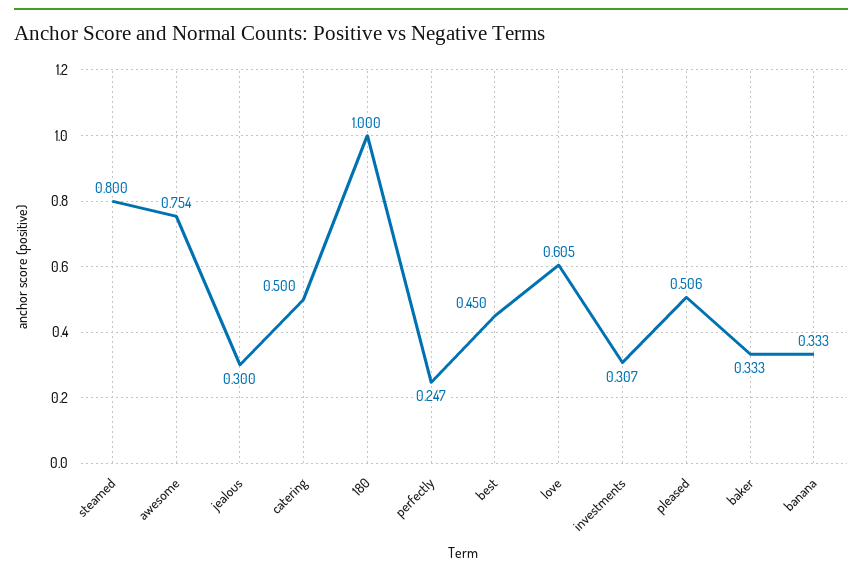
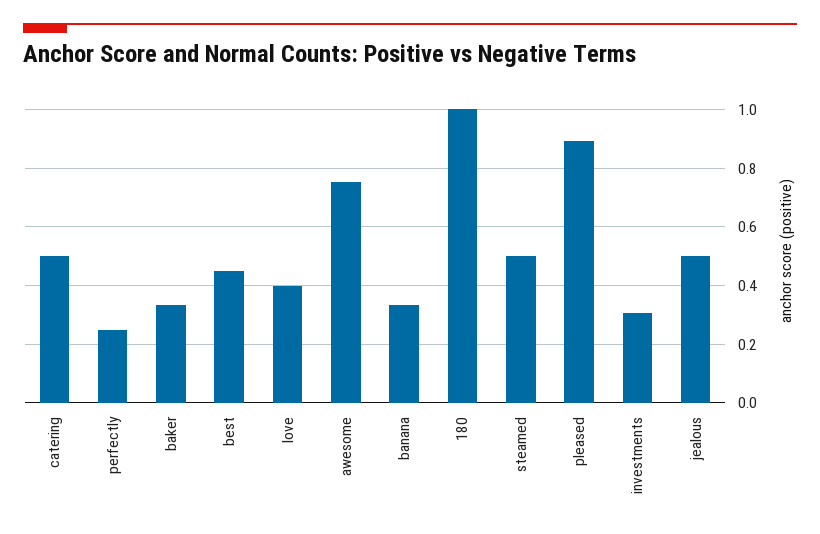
  {
-   "steamed": 0.8,
+   "steamed": 0.5,
    "awesome": 0.754,
-   "jealous": 0.3,
+   "jealous": 0.5,
    "catering": 0.5,
    "180": 1,
    "perfectly": 0.247,
    "best": 0.45,
-   "love": 0.605,
+   "love": 0.4,
    "investments": 0.307,
-   "pleased": 0.506,
+   "pleased": 0.9,
    "baker": 0.333,
    "banana": 0.333
  }

